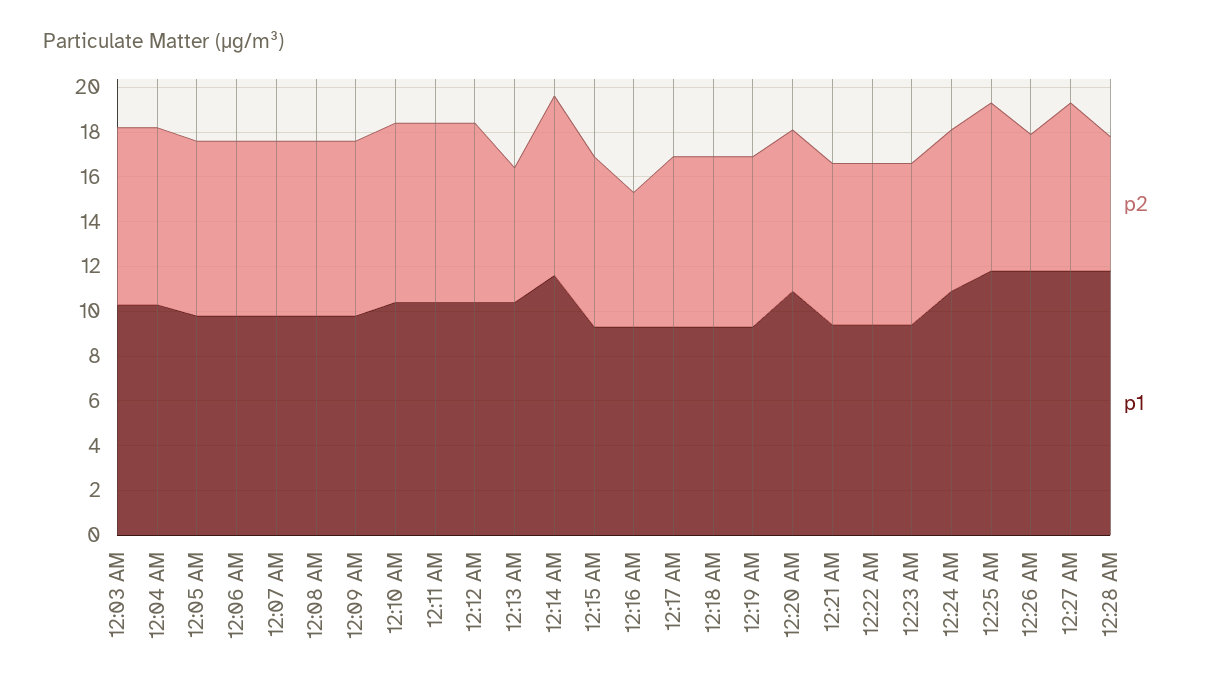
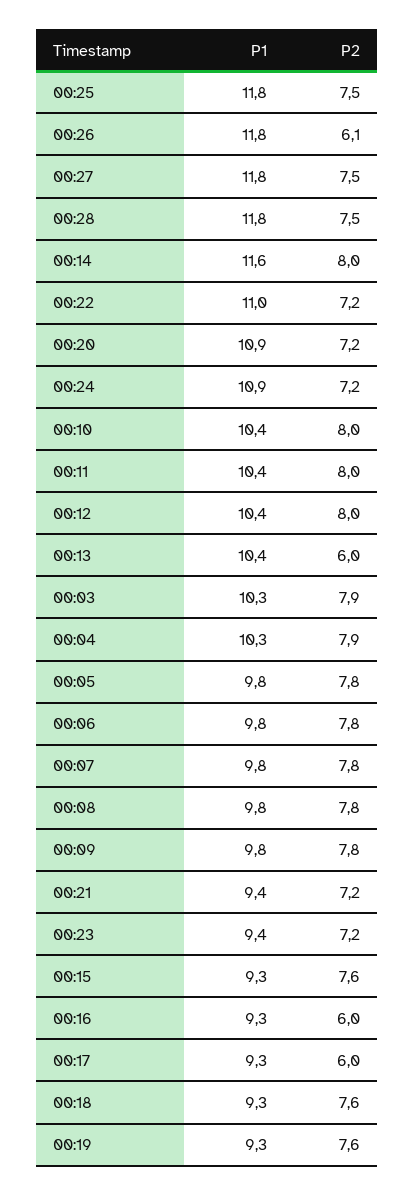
  {
    "p2": {
      "12:03 AM": 7.9,
      "12:04 AM": 7.9,
      "12:05 AM": 7.8,
      "12:06 AM": 7.8,
      "12:07 AM": 7.8,
      "12:08 AM": 7.8,
      "12:09 AM": 7.8,
      "12:10 AM": 8,
      "12:11 AM": 8,
      "12:12 AM": 8,
      "12:13 AM": 6,
      "12:14 AM": 8,
      "12:15 AM": 7.6,
      "12:16 AM": 6,
-     "12:17 AM": 7.5,
+     "12:17 AM": 6,
      "12:18 AM": 7.6,
      "12:19 AM": 7.6,
      "12:20 AM": 7.2,
      "12:21 AM": 7.2,
      "12:22 AM": 7.2,
      "12:23 AM": 7.2,
      "12:24 AM": 7.2,
      "12:25 AM": 7.5,
      "12:26 AM": 6.1,
      "12:27 AM": 7.5,
-     "12:28 AM": 6
+     "12:28 AM": 7.5
    },
    "p1": {
      "12:03 AM": 10.3,
      "12:04 AM": 10.3,
      "12:05 AM": 9.8,
      "12:06 AM": 9.8,
      "12:07 AM": 9.8,
      "12:08 AM": 9.8,
      "12:09 AM": 9.8,
      "12:10 AM": 10.4,
      "12:11 AM": 10.4,
      "12:12 AM": 10.4,
      "12:13 AM": 10.4,
      "12:14 AM": 11.6,
      "12:15 AM": 9.3,
      "12:16 AM": 9.3,
      "12:17 AM": 9.3,
      "12:18 AM": 9.3,
      "12:19 AM": 9.3,
      "12:20 AM": 10.9,
      "12:21 AM": 9.4,
-     "12:22 AM": 9.5,
+     "12:22 AM": 11,
      "12:23 AM": 9.4,
      "12:24 AM": 10.9,
      "12:25 AM": 11.8,
      "12:26 AM": 11.8,
      "12:27 AM": 11.8,
      "12:28 AM": 11.8
    }
  }

